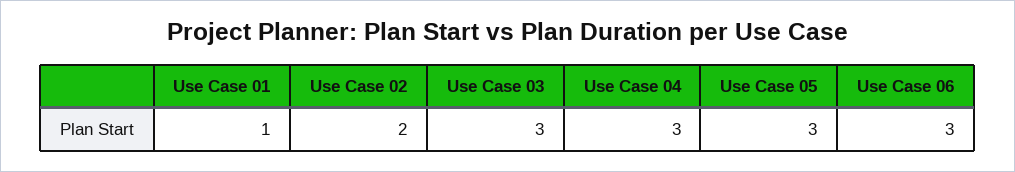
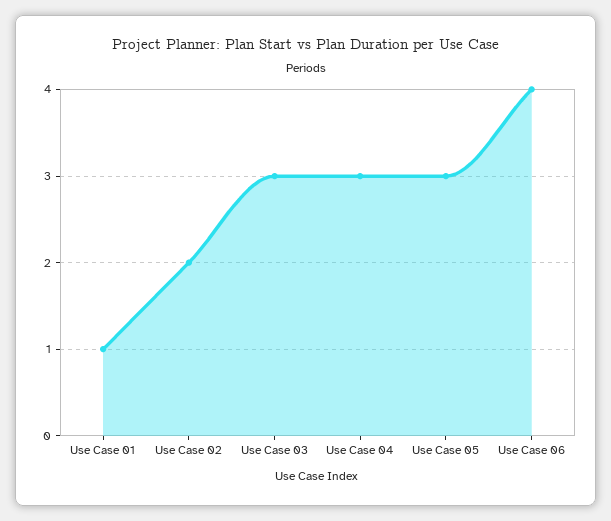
  {
    "Use Case 01": 1,
    "Use Case 02": 2,
    "Use Case 03": 3,
    "Use Case 04": 3,
    "Use Case 05": 3,
-   "Use Case 06": 3
+   "Use Case 06": 4
  }

